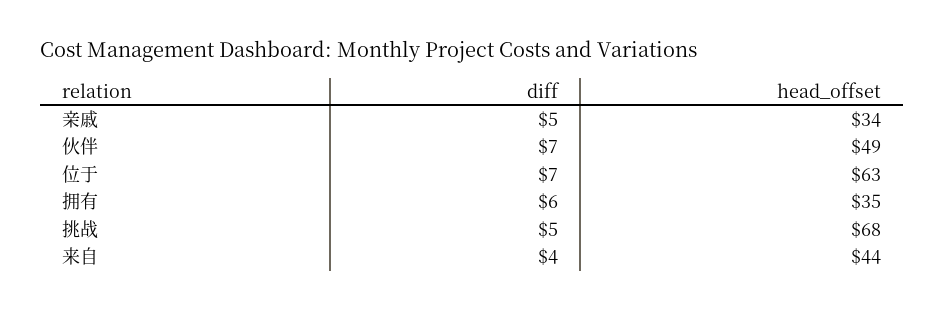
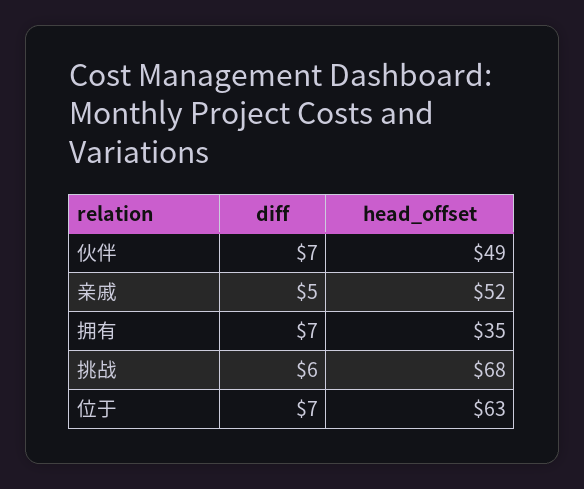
  {
    "diff": {
      "亲戚": 5,
      "伙伴": 7,
      "位于": 7,
-     "拥有": 6,
+     "拥有": 7,
-     "挑战": 5,
+     "挑战": 6
-     "来自": 4
    },
    "head_offset": {
-     "亲戚": 34,
+     "亲戚": 52,
      "伙伴": 49,
      "位于": 63,
      "拥有": 35,
-     "挑战": 68,
+     "挑战": 68
-     "来自": 44
    }
  }

